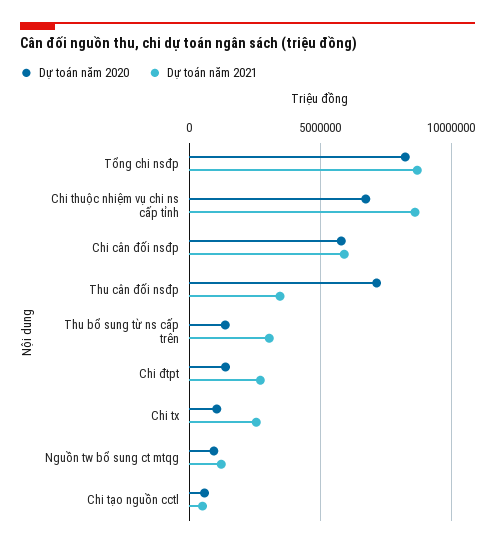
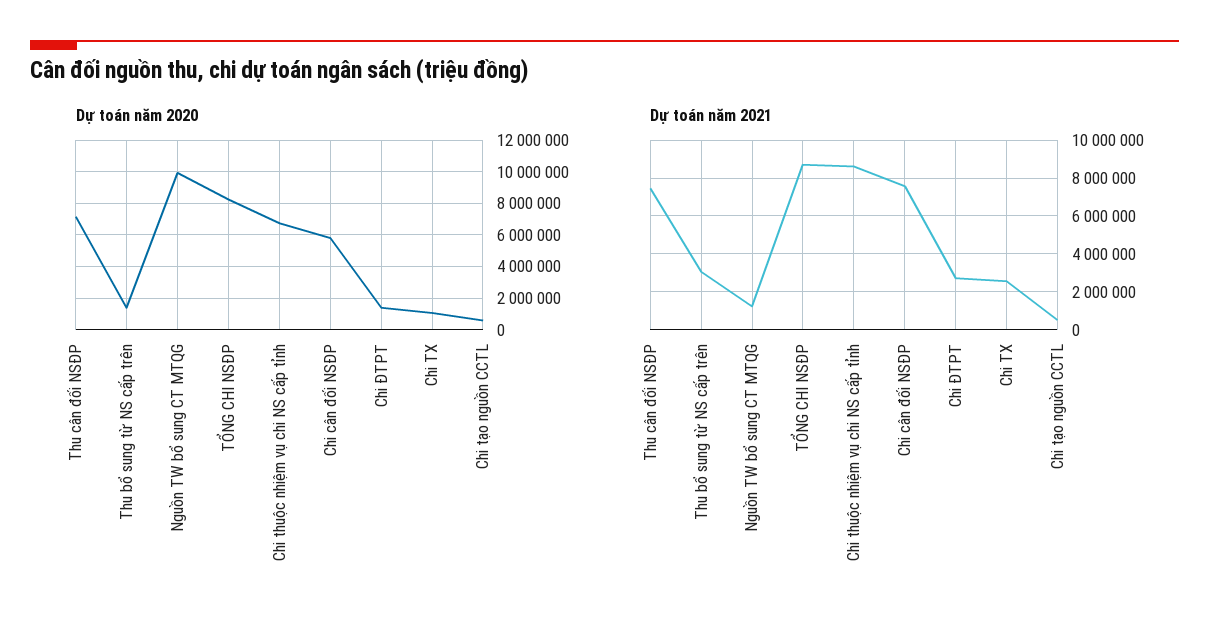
  {
    "Dự toán năm 2020": {
      "Tổng chi nsđp": 8500000,
      "Chi thuộc nhiệm vụ chi ns cấp tỉnh": 6500000,
      "Chi cân đối nsđp": 6000000,
      "Thu cân đối nsđp": 7000000,
      "Thu bổ sung từ ns cấp trên": 1500000,
      "Chi đtpt": 1500000,
      "Chi tx": 1000000,
-     "Nguồn tw bổ sung ct mtqg": 1000000,
+     "Nguồn tw bổ sung ct mtqg": 10000000,
      "Chi tạo nguồn cctl": 500000
    },
    "Dự toán năm 2021": {
      "Tổng chi nsđp": 8500000,
      "Chi thuộc nhiệm vụ chi ns cấp tỉnh": 8500000,
-     "Chi cân đối nsđp": 6000000,
+     "Chi cân đối nsđp": 7500000,
-     "Thu cân đối nsđp": 3500000,
+     "Thu cân đối nsđp": 7500000,
      "Thu bổ sung từ ns cấp trên": 3000000,
      "Chi đtpt": 2500000,
      "Chi tx": 2500000,
      "Nguồn tw bổ sung ct mtqg": 1000000,
      "Chi tạo nguồn cctl": 500000
    }
  }

